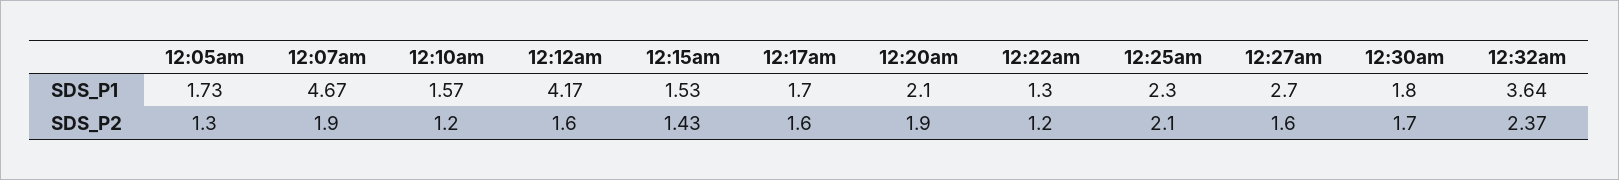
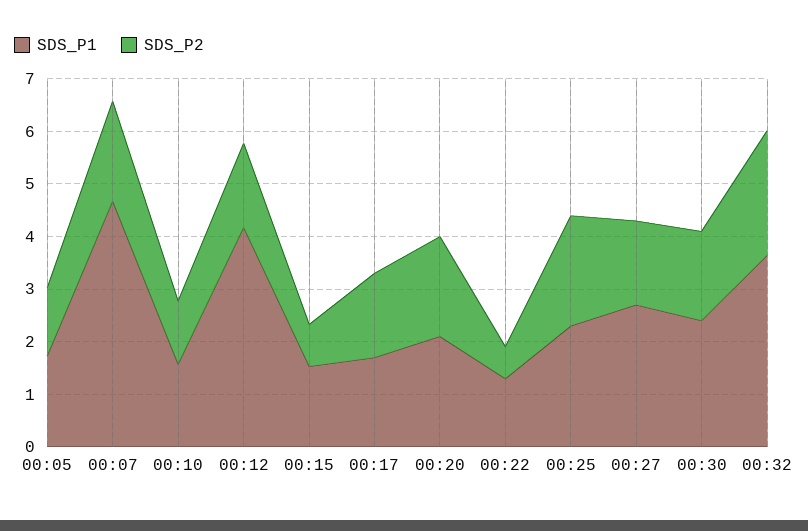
  {
    "SDS_P1": {
      "12:05am": 1.73,
      "12:07am": 4.67,
      "12:10am": 1.57,
      "12:12am": 4.17,
      "12:15am": 1.53,
      "12:17am": 1.7,
      "12:20am": 2.1,
      "12:22am": 1.3,
      "12:25am": 2.3,
      "12:27am": 2.7,
-     "12:30am": 1.8,
+     "12:30am": 2.4,
      "12:32am": 3.64
    },
    "SDS_P2": {
      "12:05am": 1.3,
      "12:07am": 1.9,
      "12:10am": 1.2,
      "12:12am": 1.6,
-     "12:15am": 1.43,
+     "12:15am": 0.8,
      "12:17am": 1.6,
      "12:20am": 1.9,
-     "12:22am": 1.2,
+     "12:22am": 0.6,
      "12:25am": 2.1,
      "12:27am": 1.6,
      "12:30am": 1.7,
      "12:32am": 2.37
    }
  }

